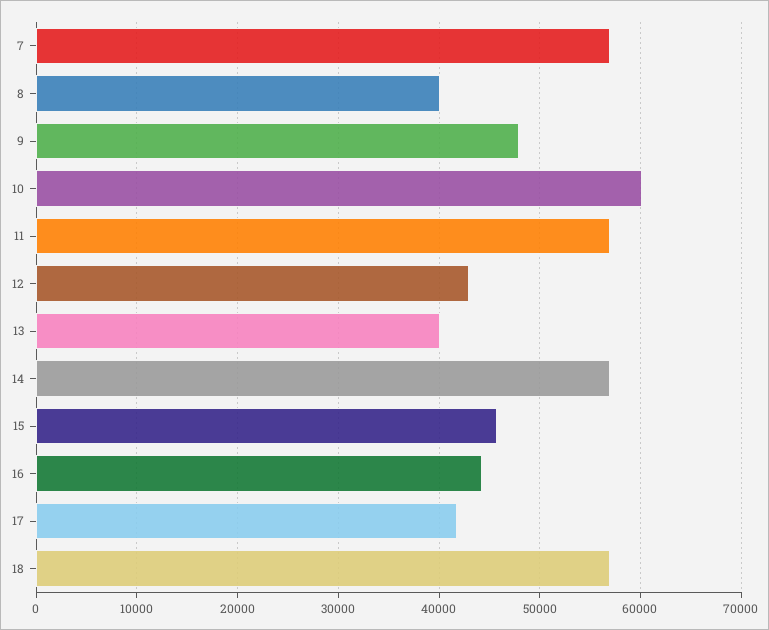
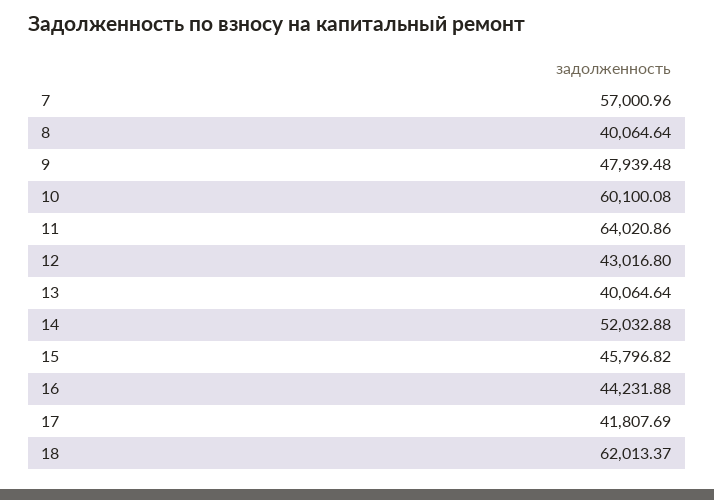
  {
    "7": 57000.96,
    "8": 40064.64,
    "9": 47939.48,
    "10": 60100.08,
-   "11": 57000,
+   "11": 64020.86,
    "12": 43016.8,
    "13": 40064.64,
-   "14": 57000,
+   "14": 52032.88,
    "15": 45796.82,
    "16": 44231.88,
    "17": 41807.69,
-   "18": 57000
+   "18": 62013.37
  }

